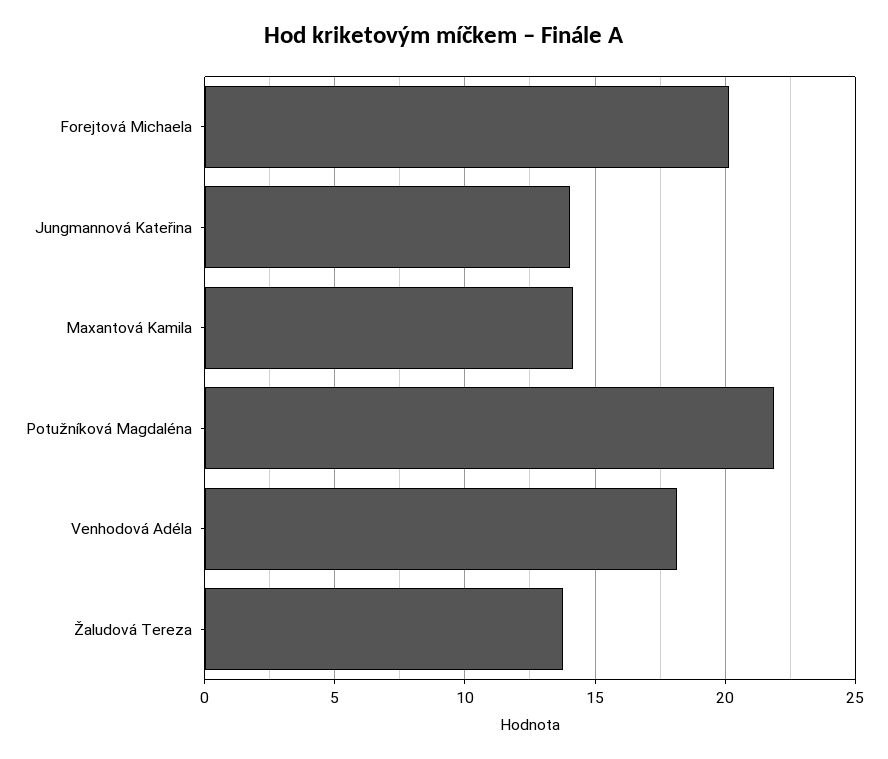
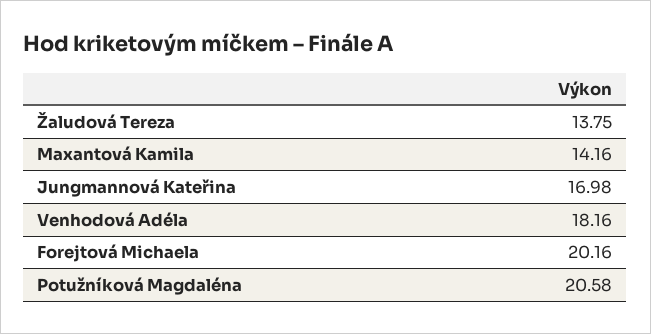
  {
    "Forejtová Michaela": 20.16,
-   "Jungmannová Kateřina": 14,
+   "Jungmannová Kateřina": 16.98,
    "Maxantová Kamila": 14.16,
-   "Potužníková Magdaléna": 22,
+   "Potužníková Magdaléna": 20.58,
    "Venhodová Adéla": 18.16,
    "Žaludová Tereza": 13.75
  }

